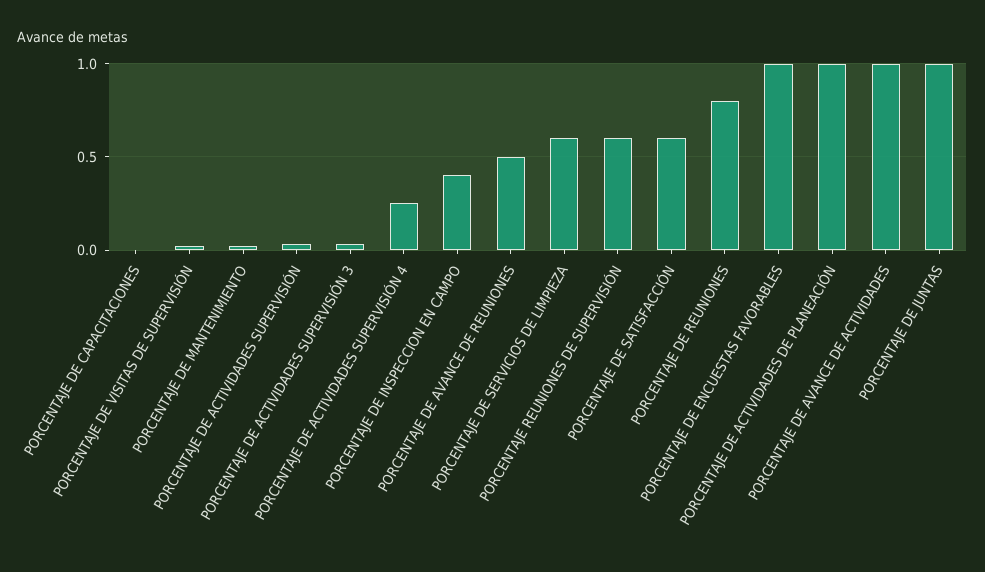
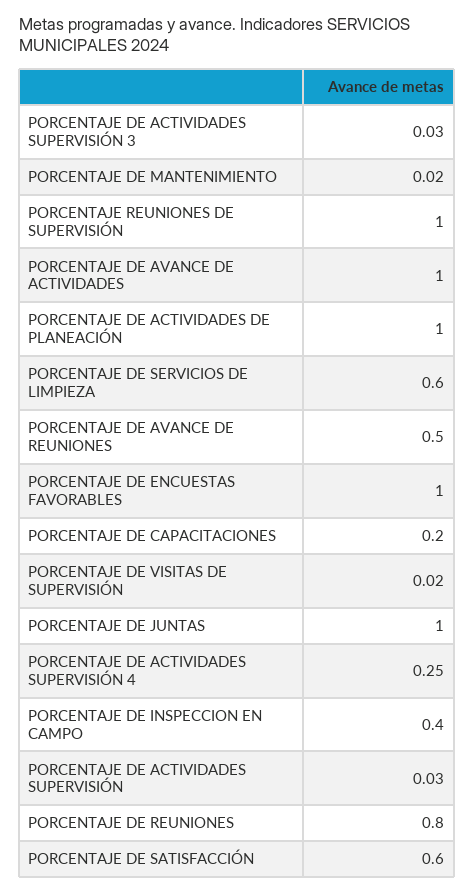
  {
-   "PORCENTAJE DE CAPACITACIONES": 0,
+   "PORCENTAJE DE CAPACITACIONES": 0.2,
    "PORCENTAJE DE VISITAS DE SUPERVISIÓN": 0.02,
    "PORCENTAJE DE MANTENIMIENTO": 0.02,
    "PORCENTAJE DE ACTIVIDADES SUPERVISIÓN": 0.03,
    "PORCENTAJE DE ACTIVIDADES SUPERVISIÓN 3": 0.03,
    "PORCENTAJE DE ACTIVIDADES SUPERVISIÓN 4": 0.25,
    "PORCENTAJE DE INSPECCION EN CAMPO": 0.4,
    "PORCENTAJE DE AVANCE DE REUNIONES": 0.5,
    "PORCENTAJE DE SERVICIOS DE LIMPIEZA": 0.6,
-   "PORCENTAJE REUNIONES DE SUPERVISIÓN": 0.6,
+   "PORCENTAJE REUNIONES DE SUPERVISIÓN": 1,
    "PORCENTAJE DE SATISFACCIÓN": 0.6,
    "PORCENTAJE DE REUNIONES": 0.8,
    "PORCENTAJE DE ENCUESTAS FAVORABLES": 1,
    "PORCENTAJE DE ACTIVIDADES DE PLANEACIÓN": 1,
    "PORCENTAJE DE AVANCE DE ACTIVIDADES": 1,
    "PORCENTAJE DE JUNTAS": 1
  }

